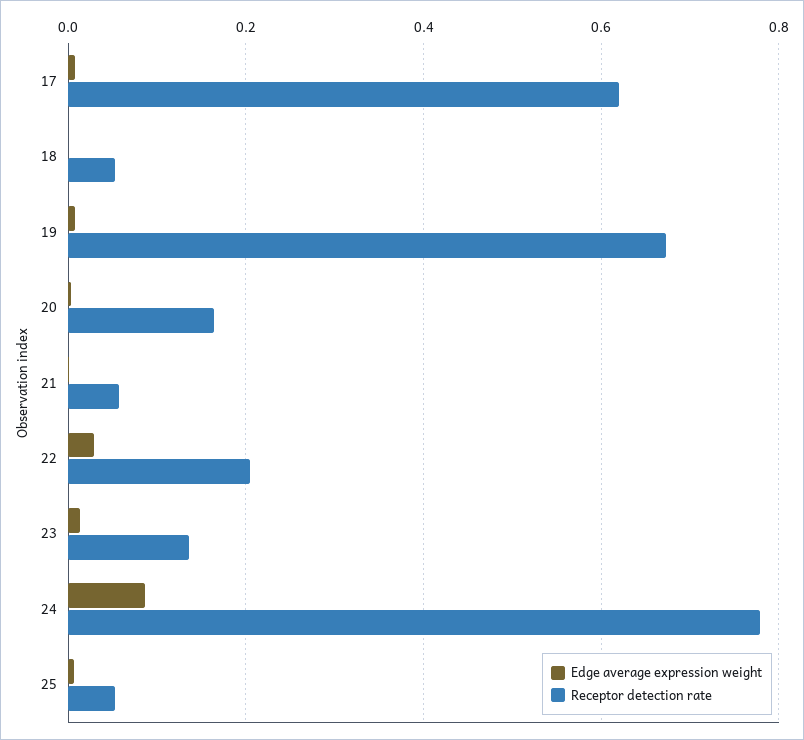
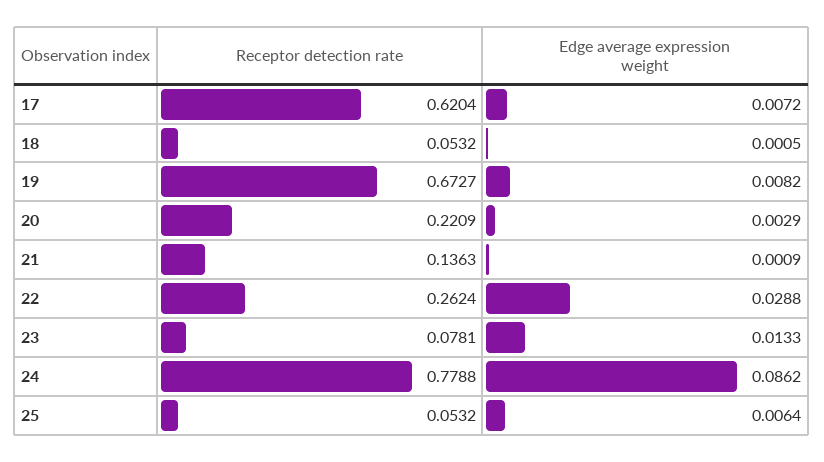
  {
    "Edge average expression weight": {
      "17": 0.0072,
      "18": 0.0005,
      "19": 0.0082,
      "20": 0.0029,
      "21": 0.0009,
      "22": 0.0288,
      "23": 0.0133,
      "24": 0.0862,
      "25": 0.0064
    },
    "Receptor detection rate": {
      "17": 0.6204,
      "18": 0.0532,
      "19": 0.6727,
-     "20": 0.16,
+     "20": 0.2209,
-     "21": 0.06,
+     "21": 0.1363,
-     "22": 0.2,
+     "22": 0.2624,
-     "23": 0.14,
+     "23": 0.0781,
      "24": 0.7788,
      "25": 0.0532
    }
  }

